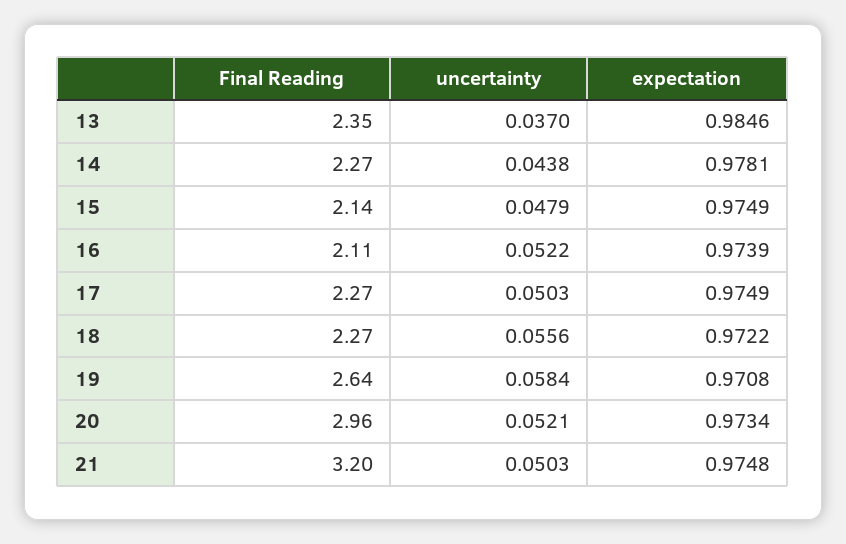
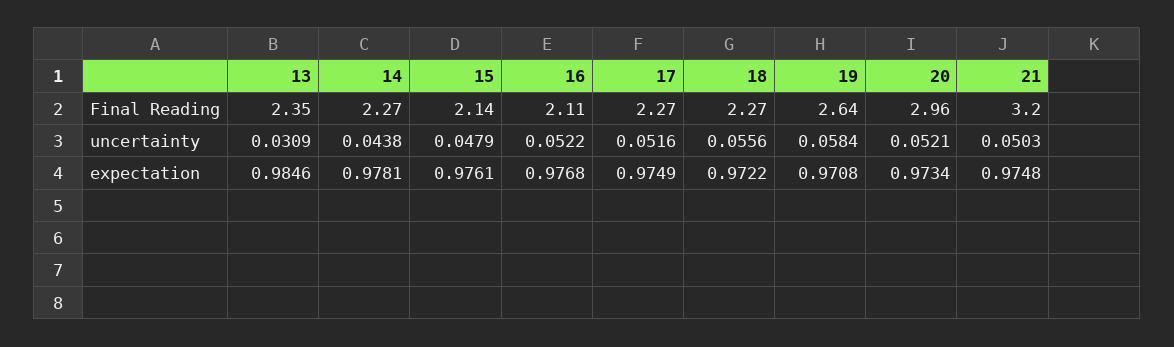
  {
    "Final Reading": {
      "13": 2.35,
      "14": 2.27,
      "15": 2.14,
      "16": 2.11,
      "17": 2.27,
      "18": 2.27,
      "19": 2.64,
      "20": 2.96,
      "21": 3.2
    },
    "uncertainty": {
-     "13": 0.037,
+     "13": 0.0309,
      "14": 0.0438,
      "15": 0.0479,
      "16": 0.0522,
-     "17": 0.0503,
+     "17": 0.0516,
      "18": 0.0556,
      "19": 0.0584,
      "20": 0.0521,
      "21": 0.0503
    },
    "expectation": {
      "13": 0.9846,
      "14": 0.9781,
-     "15": 0.9749,
+     "15": 0.9761,
-     "16": 0.9739,
+     "16": 0.9768,
      "17": 0.9749,
      "18": 0.9722,
      "19": 0.9708,
      "20": 0.9734,
      "21": 0.9748
    }
  }

